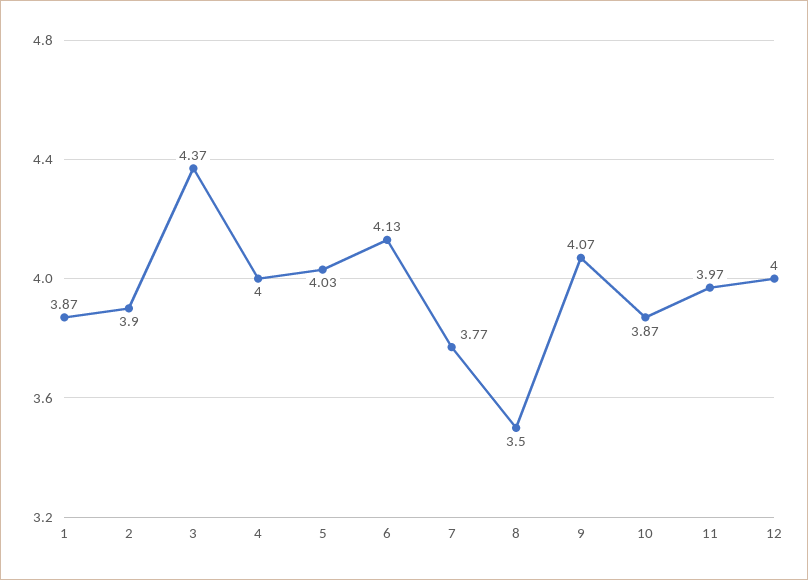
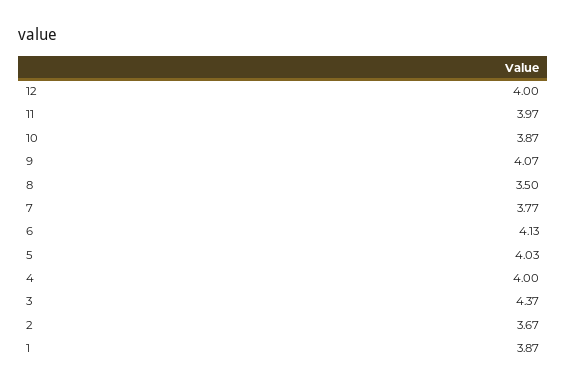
  {
    "1": 3.87,
-   "2": 3.9,
+   "2": 3.67,
    "3": 4.37,
    "4": 4,
    "5": 4.03,
    "6": 4.13,
    "7": 3.77,
    "8": 3.5,
    "9": 4.07,
    "10": 3.87,
    "11": 3.97,
    "12": 4
  }

